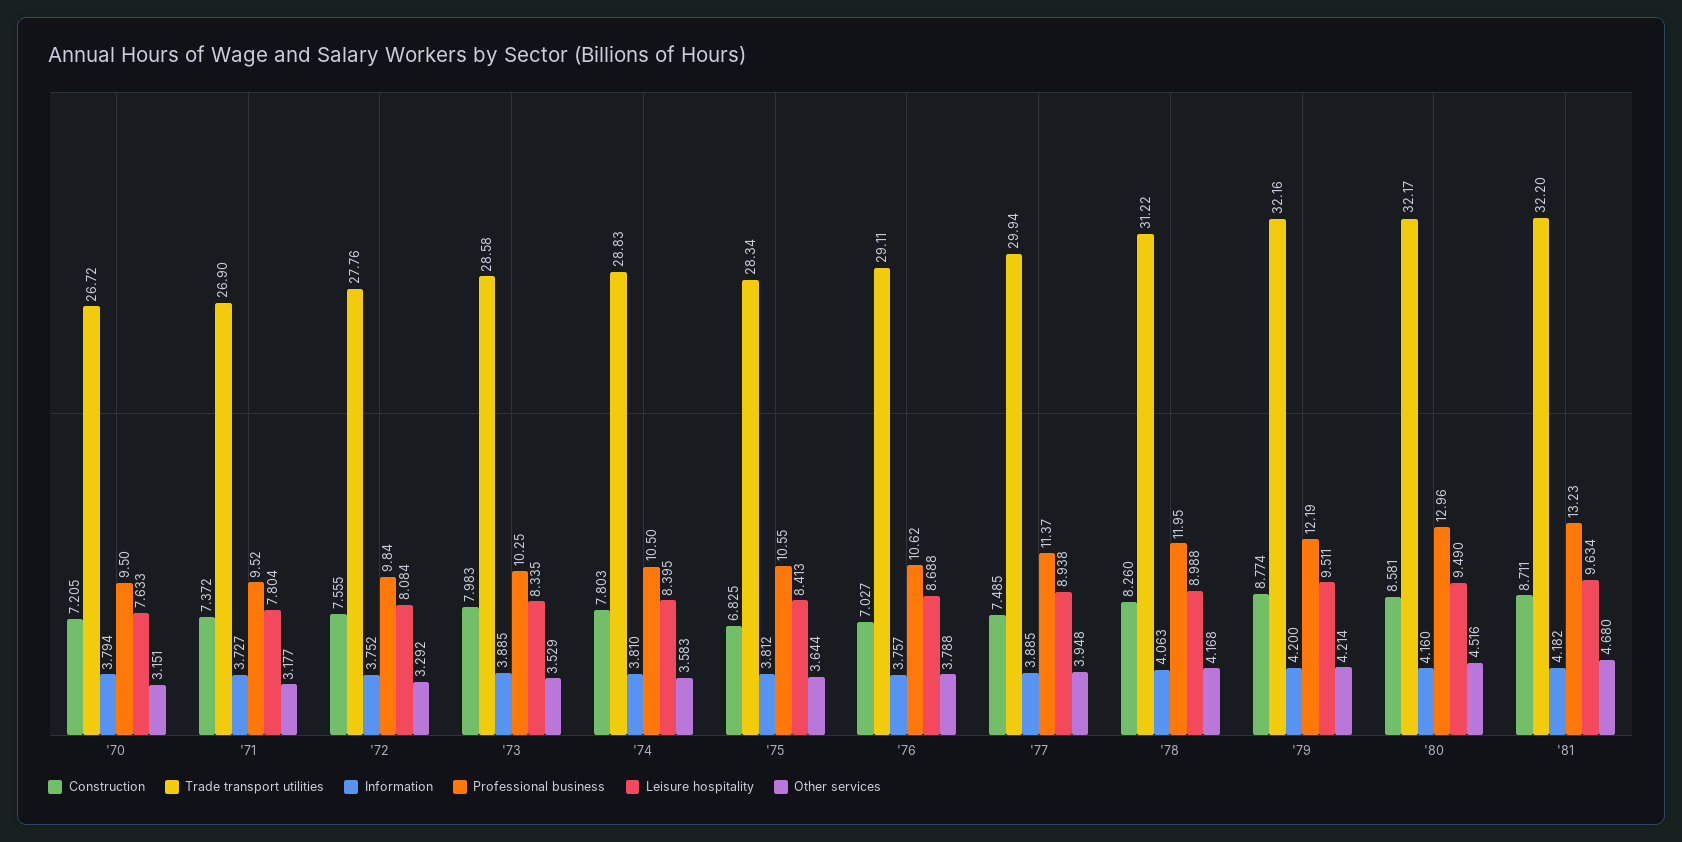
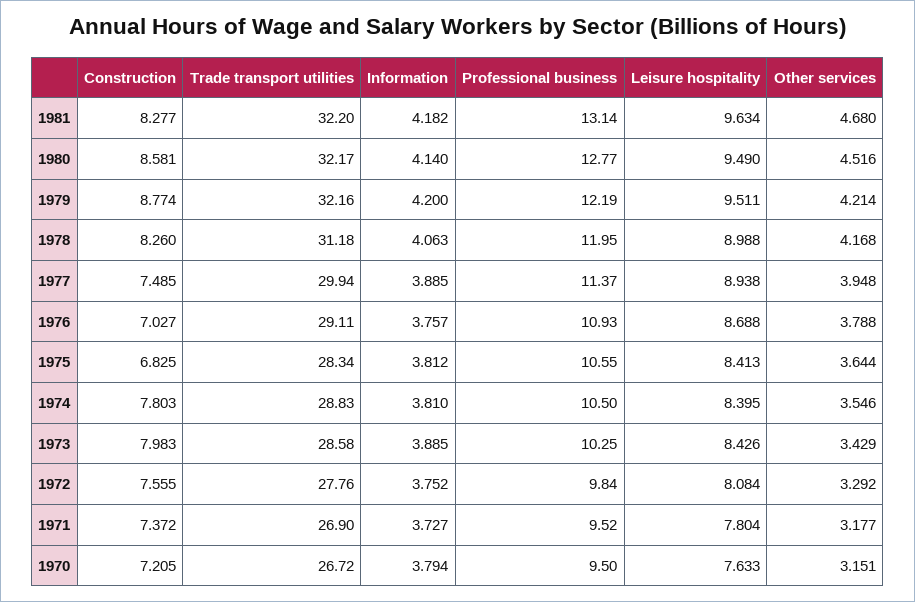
  {
    "Construction": {
      "'70": 7.205,
      "'71": 7.372,
      "'72": 7.555,
      "'73": 7.983,
      "'74": 7.803,
      "'75": 6.825,
      "'76": 7.027,
      "'77": 7.485,
      "'78": 8.26,
      "'79": 8.774,
      "'80": 8.581,
-     "'81": 8.711
+     "'81": 8.277
    },
    "Trade transport utilities": {
      "'70": 26.72,
      "'71": 26.9,
      "'72": 27.76,
      "'73": 28.58,
      "'74": 28.83,
      "'75": 28.34,
      "'76": 29.11,
      "'77": 29.94,
-     "'78": 31.22,
+     "'78": 31.18,
      "'79": 32.16,
      "'80": 32.17,
      "'81": 32.2
    },
    "Information": {
      "'70": 3.794,
      "'71": 3.727,
      "'72": 3.752,
      "'73": 3.885,
      "'74": 3.81,
      "'75": 3.812,
      "'76": 3.757,
      "'77": 3.885,
      "'78": 4.063,
      "'79": 4.2,
-     "'80": 4.16,
+     "'80": 4.14,
      "'81": 4.182
    },
    "Professional business": {
      "'70": 9.5,
      "'71": 9.52,
      "'72": 9.84,
      "'73": 10.25,
      "'74": 10.5,
      "'75": 10.55,
-     "'76": 10.62,
+     "'76": 10.93,
      "'77": 11.37,
      "'78": 11.95,
      "'79": 12.19,
-     "'80": 12.96,
+     "'80": 12.77,
-     "'81": 13.23
+     "'81": 13.14
    },
    "Leisure hospitality": {
      "'70": 7.633,
      "'71": 7.804,
      "'72": 8.084,
-     "'73": 8.335,
+     "'73": 8.426,
      "'74": 8.395,
      "'75": 8.413,
      "'76": 8.688,
      "'77": 8.938,
      "'78": 8.988,
      "'79": 9.511,
      "'80": 9.49,
      "'81": 9.634
    },
    "Other services": {
      "'70": 3.151,
      "'71": 3.177,
      "'72": 3.292,
-     "'73": 3.529,
+     "'73": 3.429,
-     "'74": 3.583,
+     "'74": 3.546,
      "'75": 3.644,
      "'76": 3.788,
      "'77": 3.948,
      "'78": 4.168,
      "'79": 4.214,
      "'80": 4.516,
      "'81": 4.68
    }
  }

